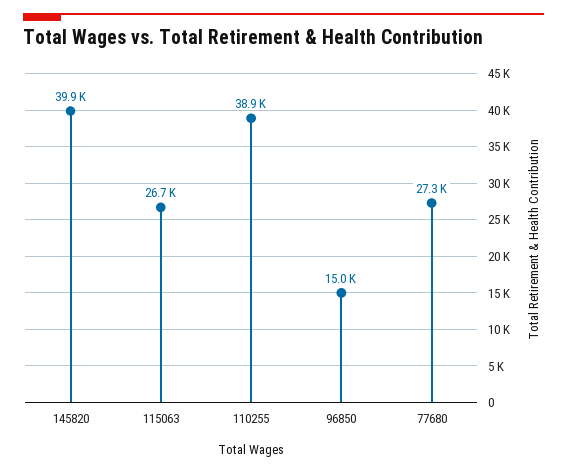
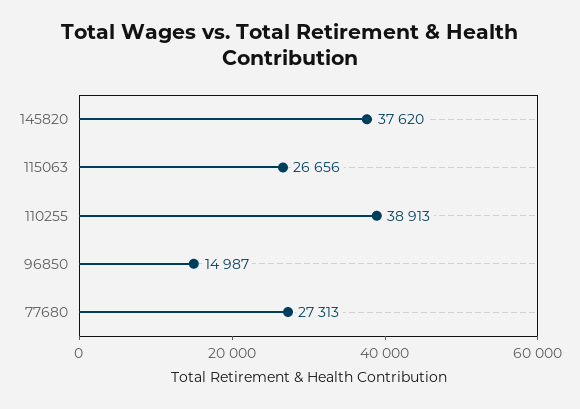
  {
-   "145820": 39900,
+   "145820": 37620,
    "115063": 26656,
    "110255": 38913,
    "96850": 14987,
    "77680": 27313
  }

